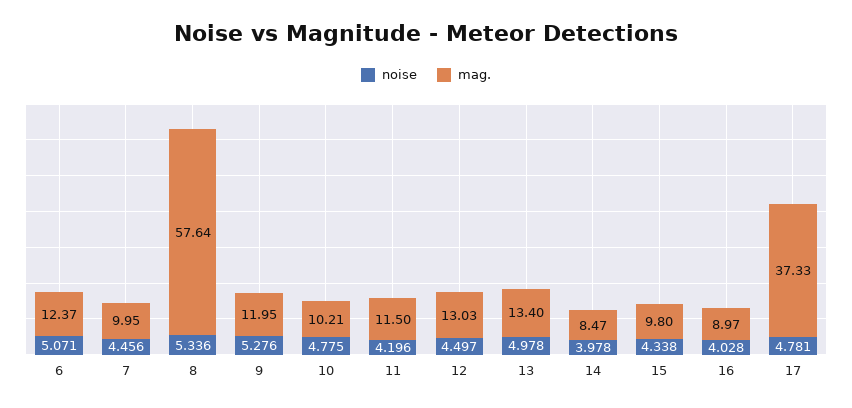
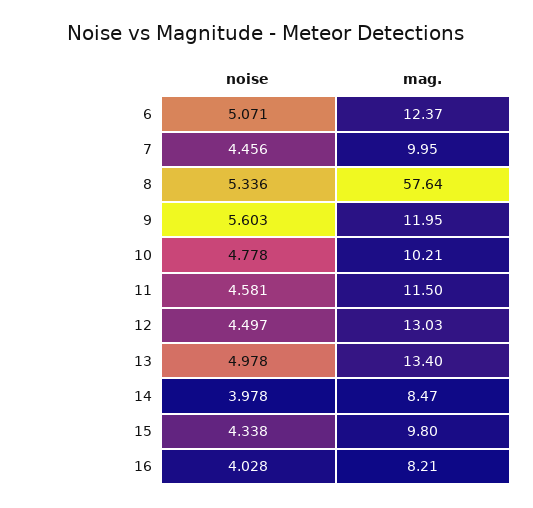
  {
    "noise": {
      "6": 5.071,
      "7": 4.456,
      "8": 5.336,
-     "9": 5.276,
+     "9": 5.603,
-     "10": 4.775,
+     "10": 4.778,
-     "11": 4.196,
+     "11": 4.581,
      "12": 4.497,
      "13": 4.978,
      "14": 3.978,
      "15": 4.338,
-     "16": 4.028,
+     "16": 4.028
-     "17": 4.781
    },
    "mag.": {
      "6": 12.37,
      "7": 9.95,
      "8": 57.64,
      "9": 11.95,
      "10": 10.21,
      "11": 11.5,
      "12": 13.03,
      "13": 13.4,
      "14": 8.47,
      "15": 9.8,
-     "16": 8.97,
+     "16": 8.21
-     "17": 37.33
    }
  }

